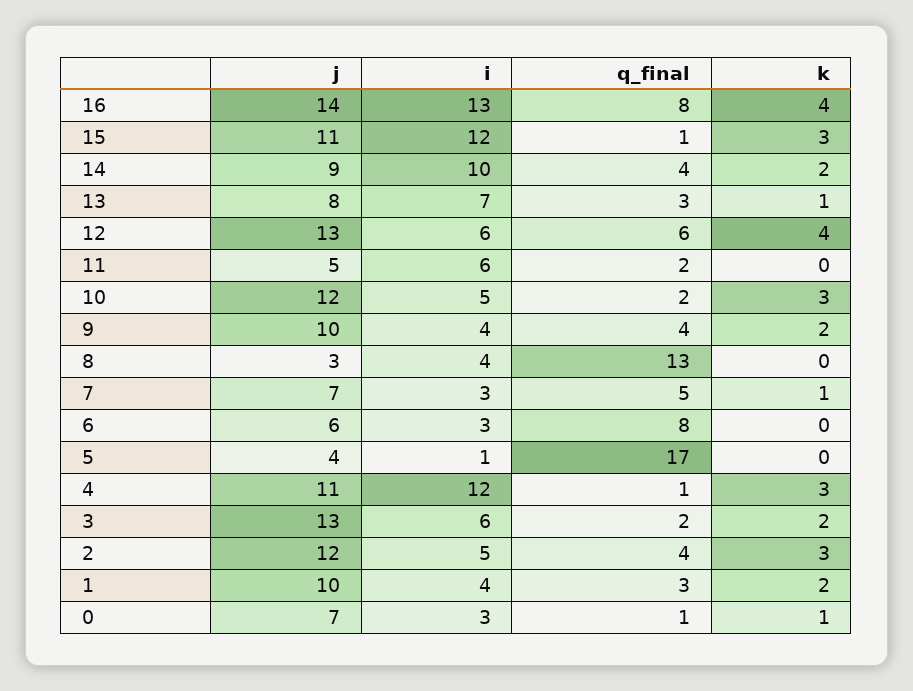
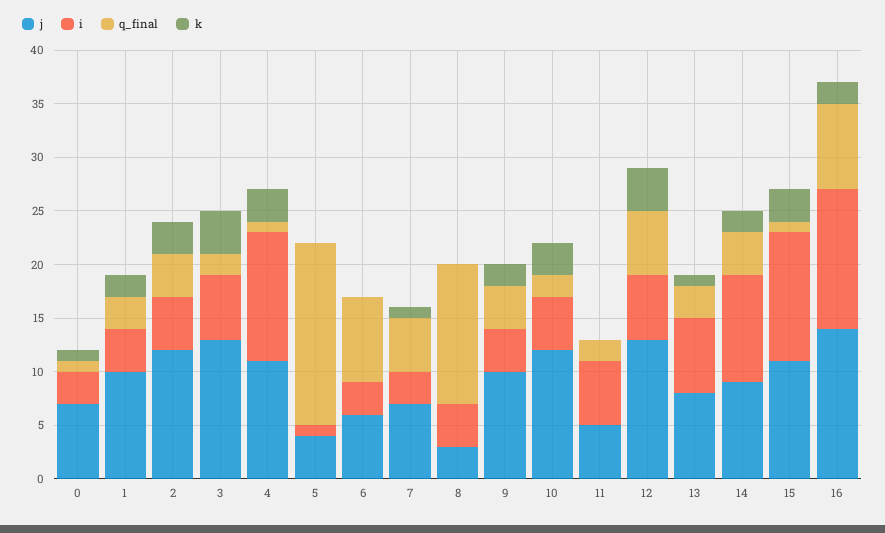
  {
    "j": {
      "16": 14,
      "15": 11,
      "14": 9,
      "13": 8,
      "12": 13,
      "11": 5,
      "10": 12,
      "9": 10,
      "8": 3,
      "7": 7,
      "6": 6,
      "5": 4,
      "4": 11,
      "3": 13,
      "2": 12,
      "1": 10,
      "0": 7
    },
    "i": {
      "16": 13,
      "15": 12,
      "14": 10,
      "13": 7,
      "12": 6,
      "11": 6,
      "10": 5,
      "9": 4,
      "8": 4,
      "7": 3,
      "6": 3,
      "5": 1,
      "4": 12,
      "3": 6,
      "2": 5,
      "1": 4,
      "0": 3
    },
    "q_final": {
      "16": 8,
      "15": 1,
      "14": 4,
      "13": 3,
      "12": 6,
      "11": 2,
      "10": 2,
      "9": 4,
      "8": 13,
      "7": 5,
      "6": 8,
      "5": 17,
      "4": 1,
      "3": 2,
      "2": 4,
      "1": 3,
      "0": 1
    },
    "k": {
-     "16": 4,
+     "16": 2,
      "15": 3,
      "14": 2,
      "13": 1,
      "12": 4,
      "11": 0,
      "10": 3,
      "9": 2,
      "8": 0,
      "7": 1,
      "6": 0,
      "5": 0,
      "4": 3,
-     "3": 2,
+     "3": 4,
      "2": 3,
      "1": 2,
      "0": 1
    }
  }

